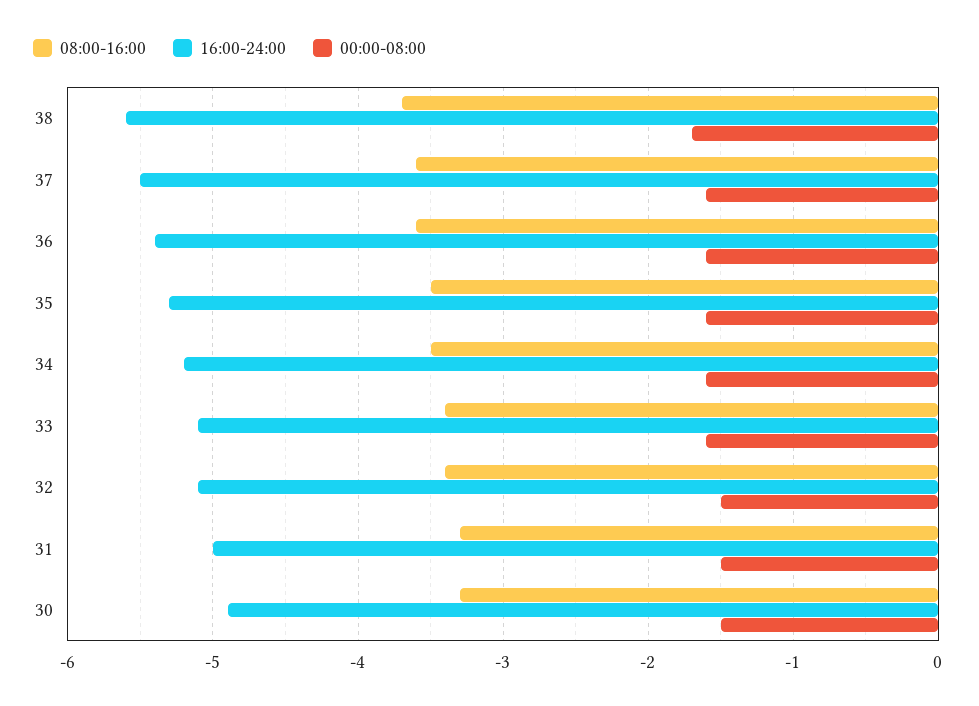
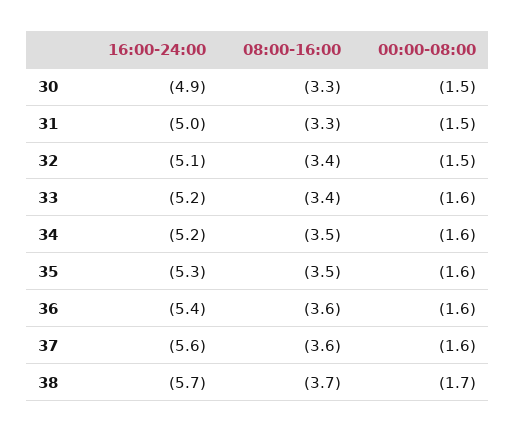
  {
    "08:00-16:00": {
      "38": -3.7,
      "37": -3.6,
      "36": -3.6,
      "35": -3.5,
      "34": -3.5,
      "33": -3.4,
      "32": -3.4,
      "31": -3.3,
      "30": -3.3
    },
    "16:00-24:00": {
-     "38": -5.6,
+     "38": -5.7,
-     "37": -5.5,
+     "37": -5.6,
      "36": -5.4,
      "35": -5.3,
      "34": -5.2,
-     "33": -5.1,
+     "33": -5.2,
      "32": -5.1,
      "31": -5,
      "30": -4.9
    },
    "00:00-08:00": {
      "38": -1.7,
      "37": -1.6,
      "36": -1.6,
      "35": -1.6,
      "34": -1.6,
      "33": -1.6,
      "32": -1.5,
      "31": -1.5,
      "30": -1.5
    }
  }

